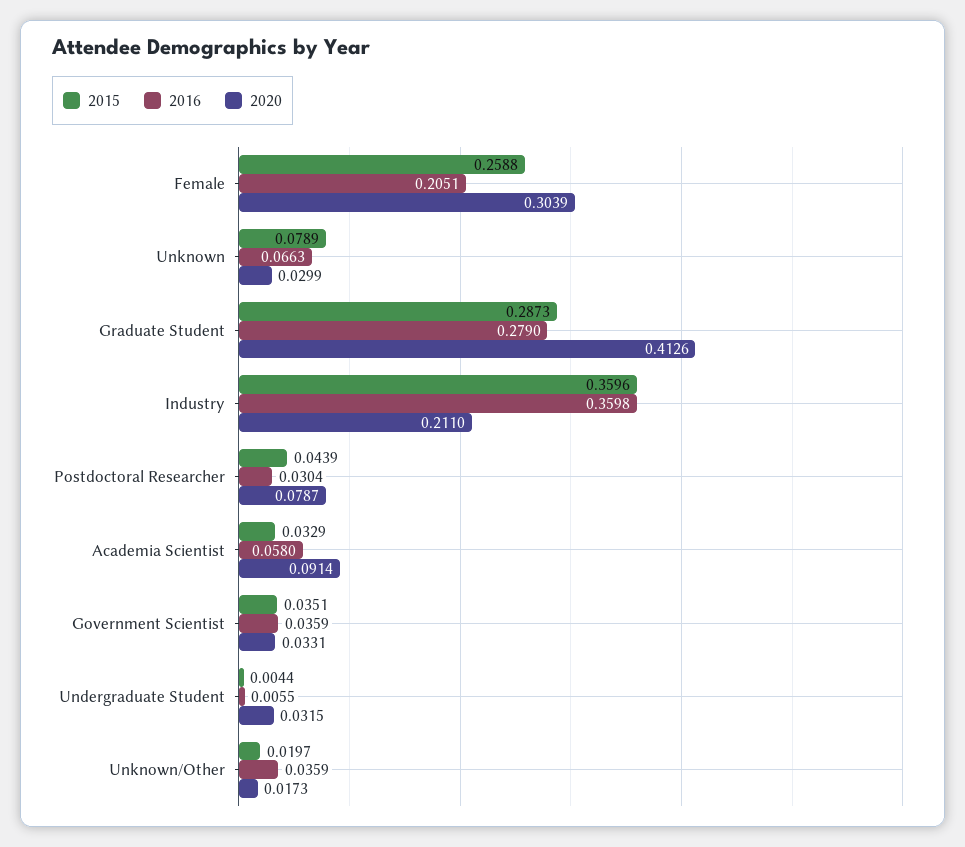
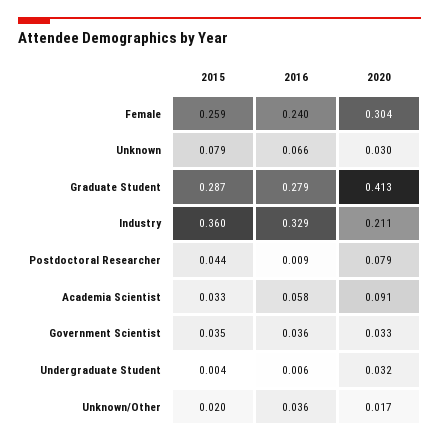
  {
    "2015": {
      "Female": 0.2588,
      "Unknown": 0.0789,
      "Graduate Student": 0.2873,
      "Industry": 0.3596,
      "Postdoctoral Researcher": 0.0439,
      "Academia Scientist": 0.0329,
      "Government Scientist": 0.0351,
      "Undergraduate Student": 0.0044,
      "Unknown/Other": 0.0197
    },
    "2016": {
-     "Female": 0.2051,
+     "Female": 0.24,
      "Unknown": 0.0663,
      "Graduate Student": 0.279,
-     "Industry": 0.3598,
+     "Industry": 0.329,
-     "Postdoctoral Researcher": 0.0304,
+     "Postdoctoral Researcher": 0.009,
      "Academia Scientist": 0.058,
      "Government Scientist": 0.0359,
      "Undergraduate Student": 0.0055,
      "Unknown/Other": 0.0359
    },
    "2020": {
      "Female": 0.3039,
      "Unknown": 0.0299,
      "Graduate Student": 0.4126,
      "Industry": 0.211,
      "Postdoctoral Researcher": 0.0787,
      "Academia Scientist": 0.0914,
      "Government Scientist": 0.0331,
      "Undergraduate Student": 0.0315,
      "Unknown/Other": 0.0173
    }
  }

